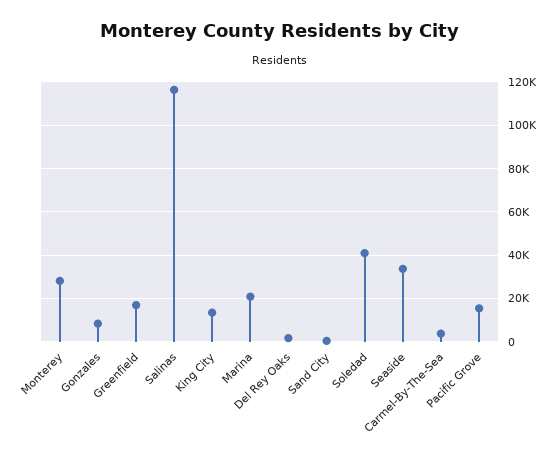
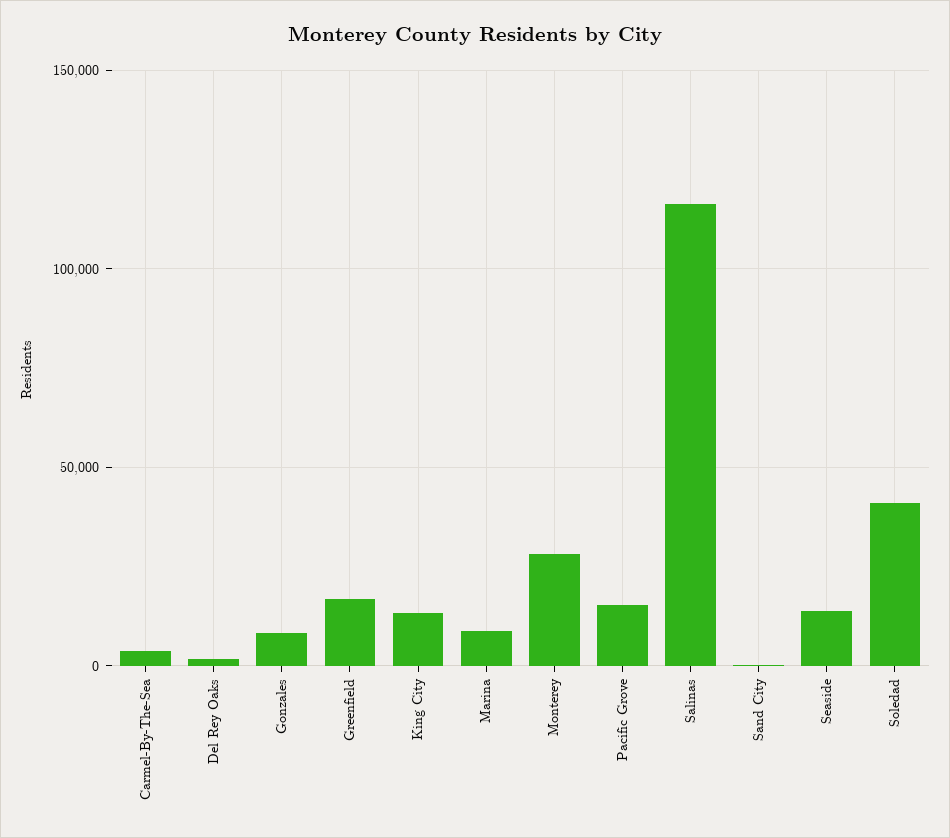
  {
    "Monterey": 30000,
    "Gonzales": 10000,
    "Greenfield": 15000,
    "Salinas": 115000,
    "King City": 15000,
-   "Marina": 20000,
+   "Marina": 10000,
    "Del Rey Oaks": 0,
    "Sand City": 0,
    "Soledad": 40000,
-   "Seaside": 35000,
+   "Seaside": 15000,
    "Carmel-By-The-Sea": 5000,
    "Pacific Grove": 15000
  }

